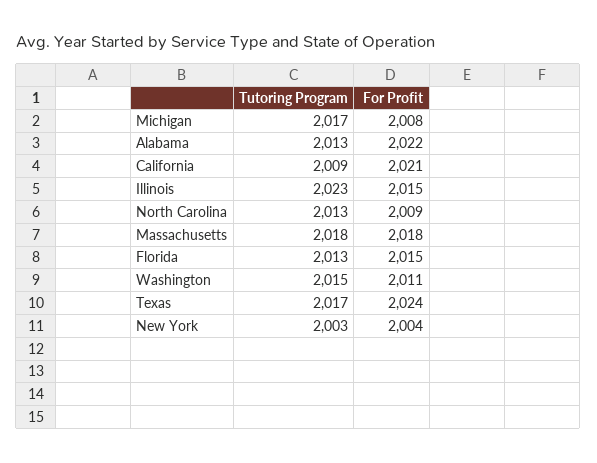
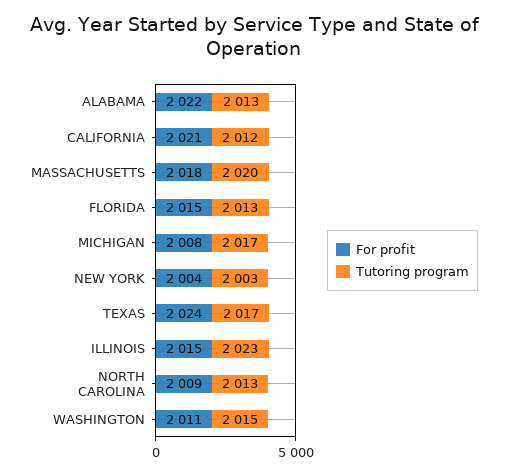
  {
    "Tutoring Program": {
      "Michigan": 2017,
      "Alabama": 2013,
-     "California": 2009,
+     "California": 2012,
      "Illinois": 2023,
      "North Carolina": 2013,
-     "Massachusetts": 2018,
+     "Massachusetts": 2020,
      "Florida": 2013,
      "Washington": 2015,
      "Texas": 2017,
      "New York": 2003
    },
    "For Profit": {
      "Michigan": 2008,
      "Alabama": 2022,
      "California": 2021,
      "Illinois": 2015,
      "North Carolina": 2009,
      "Massachusetts": 2018,
      "Florida": 2015,
      "Washington": 2011,
      "Texas": 2024,
      "New York": 2004
    }
  }

